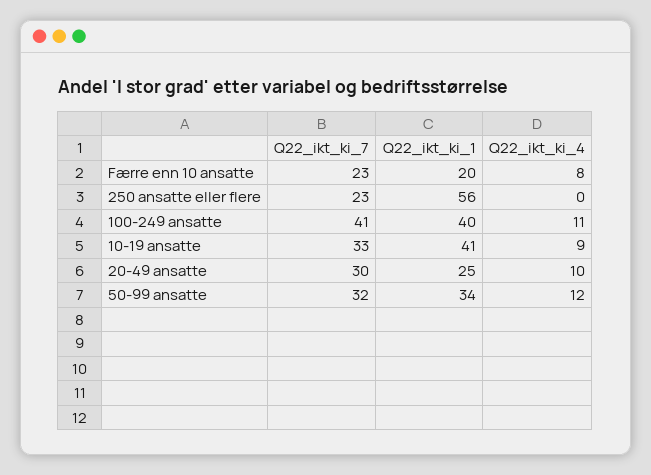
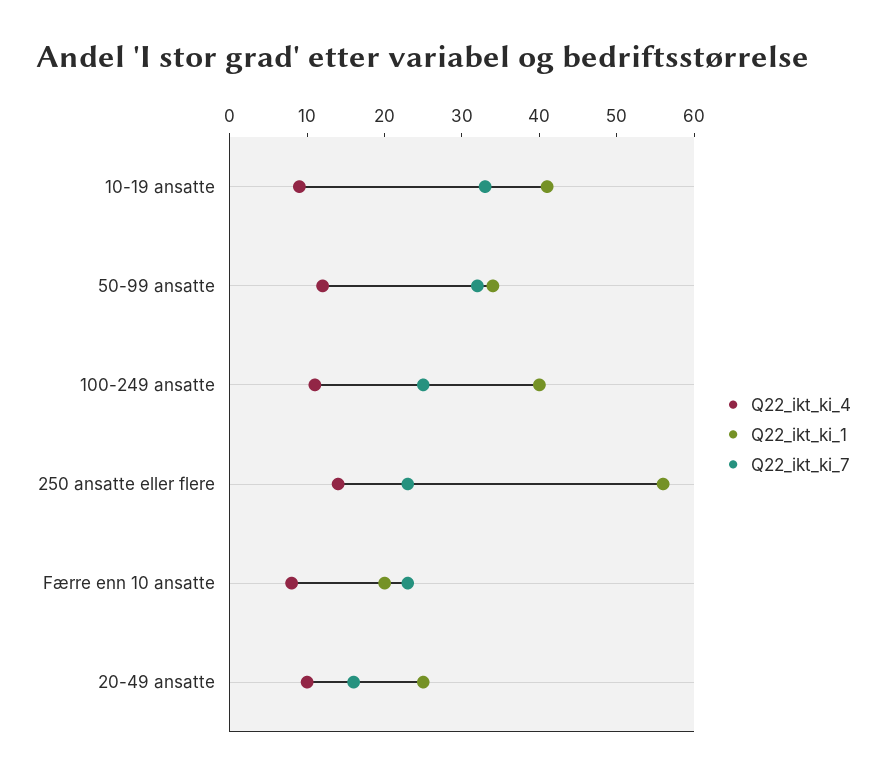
  {
    "Q22_ikt_ki_7": {
      "Færre enn 10 ansatte": 23,
      "250 ansatte eller flere": 23,
-     "100-249 ansatte": 41,
+     "100-249 ansatte": 25,
      "10-19 ansatte": 33,
-     "20-49 ansatte": 30,
+     "20-49 ansatte": 15,
      "50-99 ansatte": 32
    },
    "Q22_ikt_ki_1": {
      "Færre enn 10 ansatte": 20,
      "250 ansatte eller flere": 56,
      "100-249 ansatte": 40,
      "10-19 ansatte": 41,
      "20-49 ansatte": 25,
      "50-99 ansatte": 34
    },
    "Q22_ikt_ki_4": {
      "Færre enn 10 ansatte": 8,
-     "250 ansatte eller flere": 0,
+     "250 ansatte eller flere": 15,
      "100-249 ansatte": 11,
      "10-19 ansatte": 9,
      "20-49 ansatte": 10,
      "50-99 ansatte": 12
    }
  }

